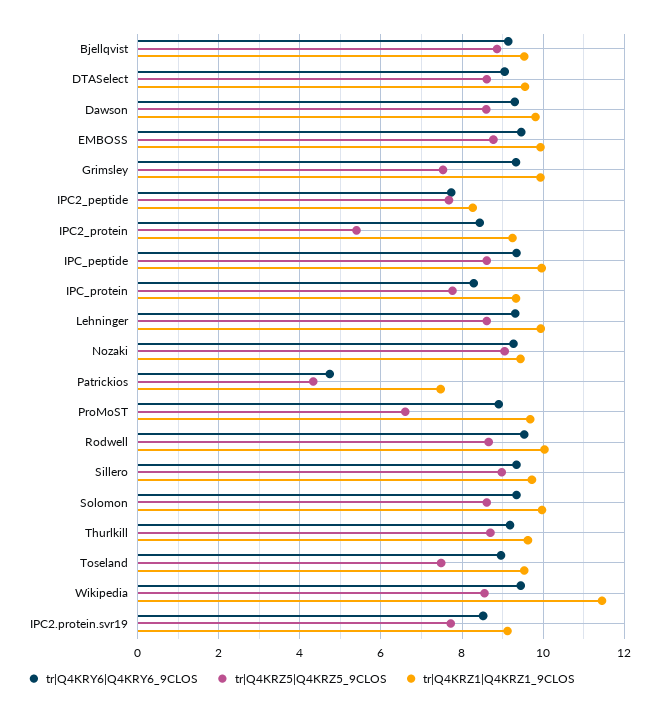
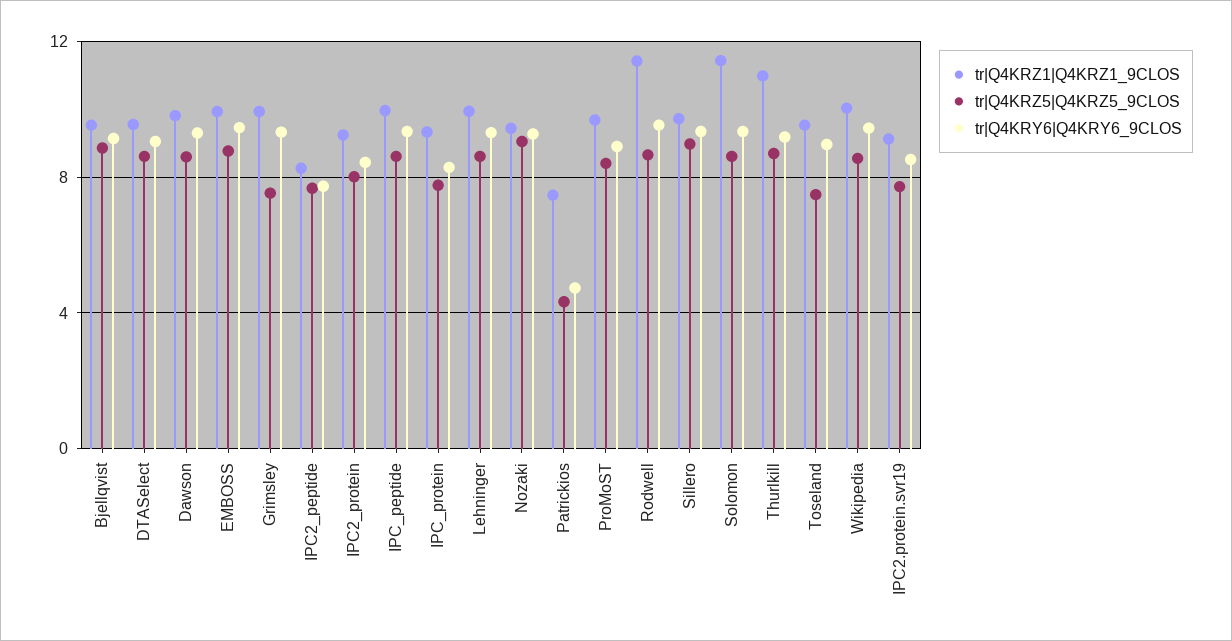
  {
    "tr|Q4KRY6|Q4KRY6_9CLOS": {
      "Bjellqvist": 9.2,
      "DTASelect": 9,
      "Dawson": 9.2,
      "EMBOSS": 9.4,
      "Grimsley": 9.4,
      "IPC2_peptide": 7.8,
      "IPC2_protein": 8.4,
      "IPC_peptide": 9.4,
      "IPC_protein": 8.2,
      "Lehninger": 9.4,
      "Nozaki": 9.2,
      "Patrickios": 4.8,
      "ProMoST": 9,
      "Rodwell": 9.6,
      "Sillero": 9.4,
      "Solomon": 9.4,
      "Thurlkill": 9.2,
      "Toseland": 9,
      "Wikipedia": 9.4,
      "IPC2.protein.svr19": 8.6
    },
    "tr|Q4KRZ5|Q4KRZ5_9CLOS": {
      "Bjellqvist": 8.8,
      "DTASelect": 8.6,
      "Dawson": 8.6,
      "EMBOSS": 8.8,
      "Grimsley": 7.6,
      "IPC2_peptide": 7.6,
-     "IPC2_protein": 5.4,
+     "IPC2_protein": 8,
      "IPC_peptide": 8.6,
      "IPC_protein": 7.8,
      "Lehninger": 8.6,
      "Nozaki": 9,
      "Patrickios": 4.4,
-     "ProMoST": 6.6,
+     "ProMoST": 8.5,
      "Rodwell": 8.6,
      "Sillero": 9,
      "Solomon": 8.6,
      "Thurlkill": 8.6,
      "Toseland": 7.4,
      "Wikipedia": 8.6,
      "IPC2.protein.svr19": 7.8
    },
    "tr|Q4KRZ1|Q4KRZ1_9CLOS": {
      "Bjellqvist": 9.6,
      "DTASelect": 9.6,
      "Dawson": 9.8,
      "EMBOSS": 10,
      "Grimsley": 10,
      "IPC2_peptide": 8.2,
      "IPC2_protein": 9.2,
      "IPC_peptide": 10,
      "IPC_protein": 9.4,
      "Lehninger": 10,
      "Nozaki": 9.4,
      "Patrickios": 7.4,
      "ProMoST": 9.6,
-     "Rodwell": 10,
+     "Rodwell": 11.5,
      "Sillero": 9.8,
-     "Solomon": 10,
+     "Solomon": 11.5,
-     "Thurlkill": 9.6,
+     "Thurlkill": 11,
      "Toseland": 9.6,
-     "Wikipedia": 11.4,
+     "Wikipedia": 10,
      "IPC2.protein.svr19": 9.2
    }
  }

